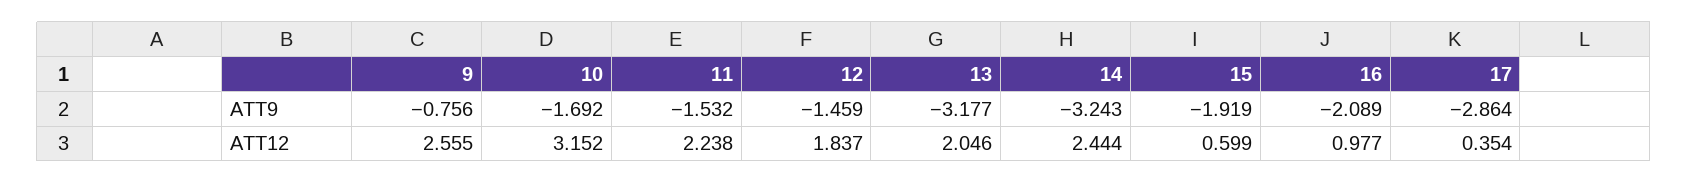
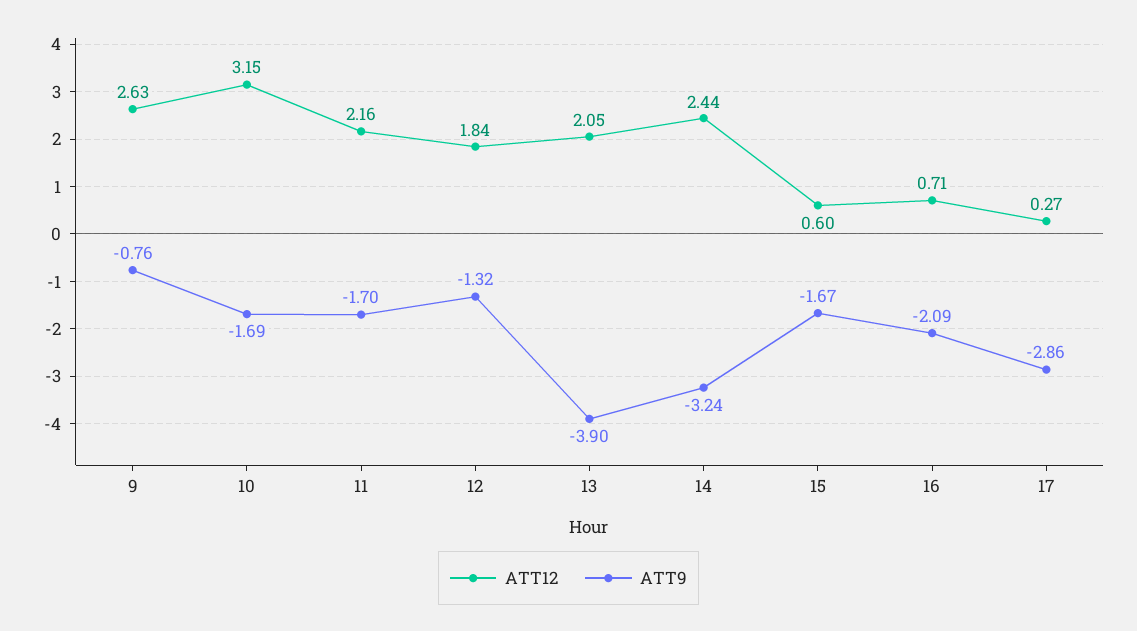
  {
    "ATT9": {
      "9": -0.756,
      "10": -1.692,
-     "11": -1.532,
+     "11": -1.7,
-     "12": -1.459,
+     "12": -1.32,
-     "13": -3.177,
+     "13": -3.9,
      "14": -3.243,
-     "15": -1.919,
+     "15": -1.67,
      "16": -2.089,
      "17": -2.864
    },
    "ATT12": {
-     "9": 2.555,
+     "9": 2.63,
      "10": 3.152,
-     "11": 2.238,
+     "11": 2.16,
      "12": 1.837,
      "13": 2.046,
      "14": 2.444,
      "15": 0.599,
-     "16": 0.977,
+     "16": 0.71,
-     "17": 0.354
+     "17": 0.27
    }
  }

